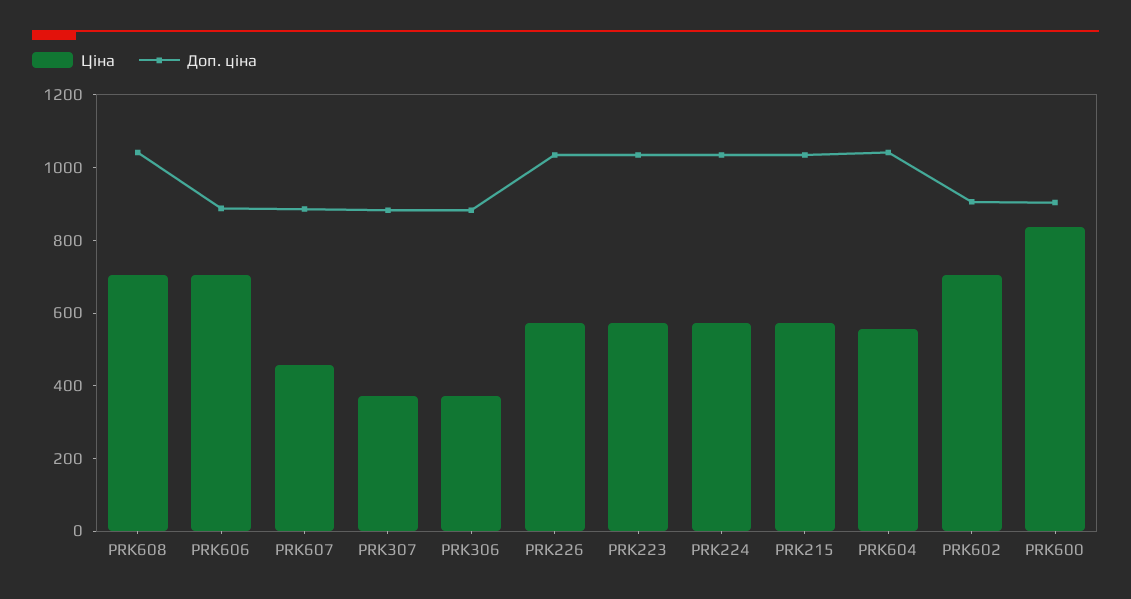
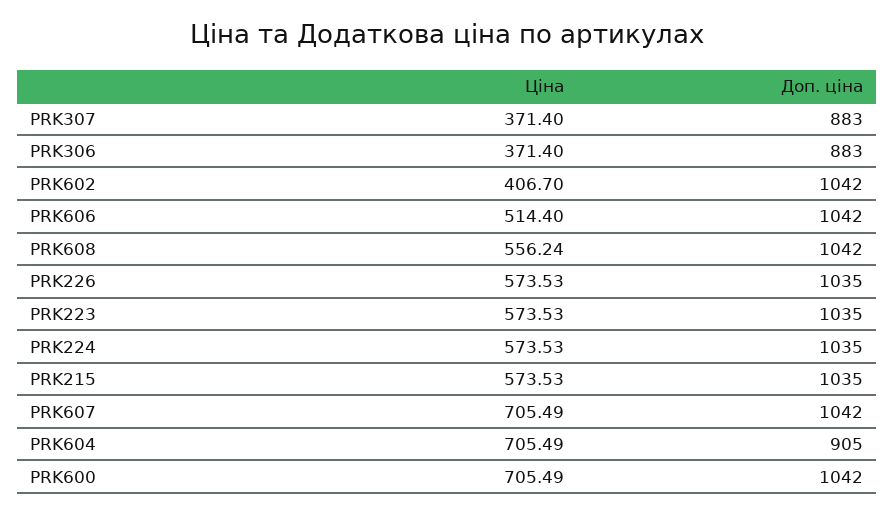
  {
    "Ціна": {
-     "PRK608": 700,
+     "PRK608": 556.24,
-     "PRK606": 700,
+     "PRK606": 514.4,
-     "PRK607": 450,
+     "PRK607": 705.49,
      "PRK307": 371.4,
      "PRK306": 371.4,
      "PRK226": 573.53,
      "PRK223": 573.53,
      "PRK224": 573.53,
      "PRK215": 573.53,
-     "PRK604": 550,
+     "PRK604": 705.49,
-     "PRK602": 700,
+     "PRK602": 406.7,
-     "PRK600": 850
+     "PRK600": 705.49
    },
    "Доп. ціна": {
      "PRK608": 1042,
-     "PRK606": 900,
+     "PRK606": 1042,
-     "PRK607": 900,
+     "PRK607": 1042,
      "PRK307": 883,
      "PRK306": 883,
      "PRK226": 1035,
      "PRK223": 1035,
      "PRK224": 1035,
      "PRK215": 1035,
-     "PRK604": 1050,
+     "PRK604": 905,
-     "PRK602": 900,
+     "PRK602": 1042,
-     "PRK600": 900
+     "PRK600": 1042
    }
  }

